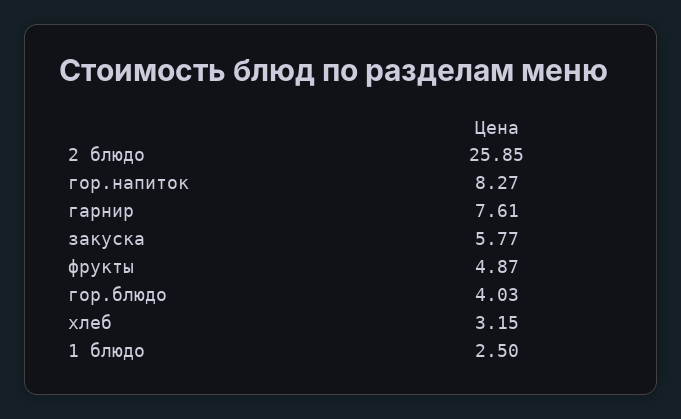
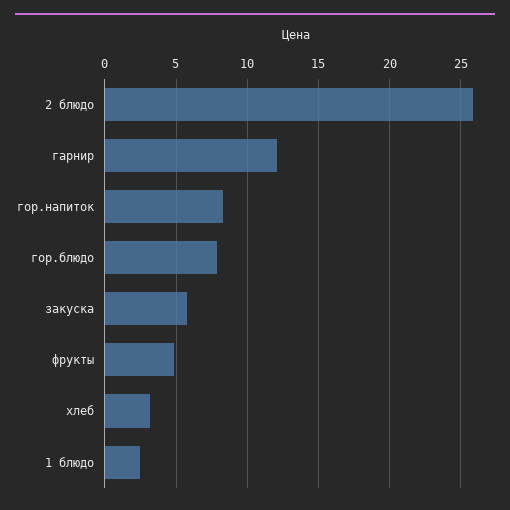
  {
    "2 блюдо": 25.85,
    "гор.напиток": 8.27,
-   "гарнир": 7.61,
+   "гарнир": 12,
    "закуска": 5.77,
    "фрукты": 4.87,
-   "гор.блюдо": 4.03,
+   "гор.блюдо": 8,
    "хлеб": 3.15,
    "1 блюдо": 2.5
  }

